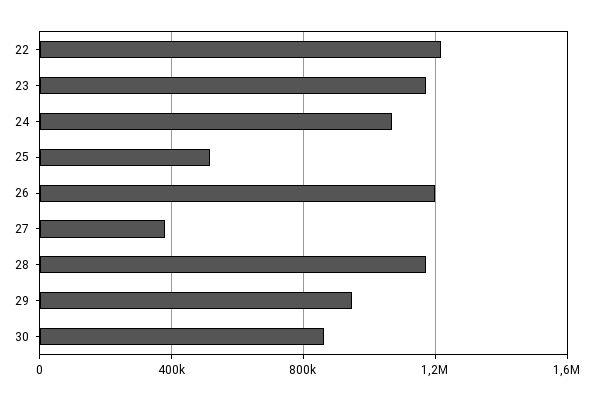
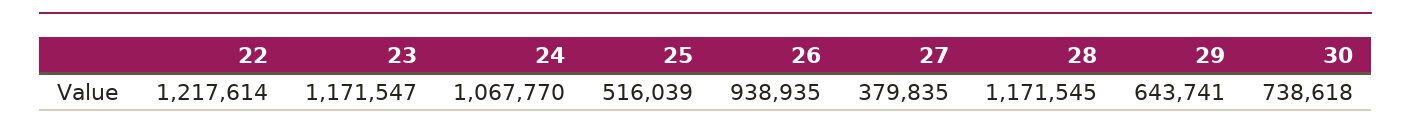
  {
    "22": 1217614,
    "23": 1171547,
    "24": 1067770,
    "25": 516039,
-   "26": 1200000,
+   "26": 938935,
    "27": 379835,
    "28": 1171545,
-   "29": 950000,
+   "29": 643741,
-   "30": 850000
+   "30": 738618
  }

